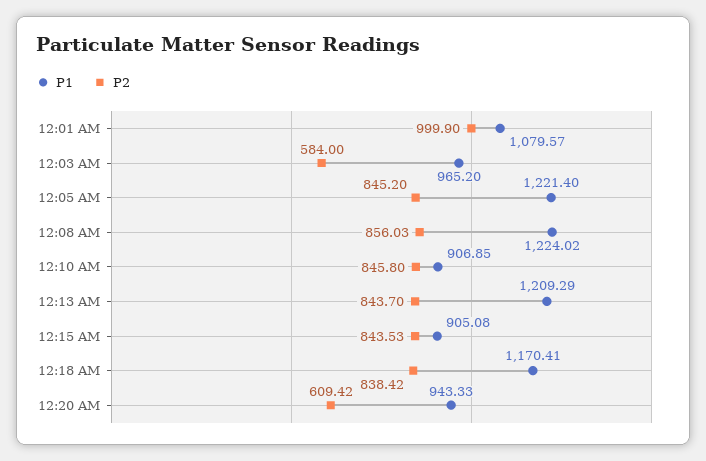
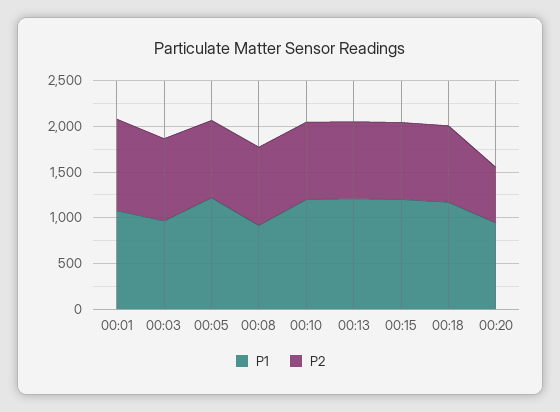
  {
    "P1": {
      "12:01 AM": 1079.57,
      "12:03 AM": 965.2,
      "12:05 AM": 1221.4,
-     "12:08 AM": 1224.02,
+     "12:08 AM": 900,
-     "12:10 AM": 906.85,
+     "12:10 AM": 1200,
      "12:13 AM": 1209.29,
-     "12:15 AM": 905.08,
+     "12:15 AM": 1200,
      "12:18 AM": 1170.41,
      "12:20 AM": 943.33
    },
    "P2": {
      "12:01 AM": 999.9,
-     "12:03 AM": 584,
+     "12:03 AM": 900,
      "12:05 AM": 845.2,
      "12:08 AM": 856.03,
      "12:10 AM": 845.8,
      "12:13 AM": 843.7,
      "12:15 AM": 843.53,
      "12:18 AM": 838.42,
      "12:20 AM": 609.42
    }
  }

